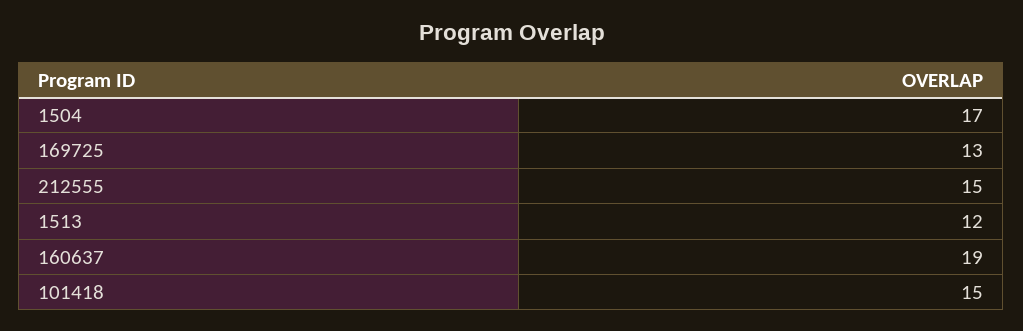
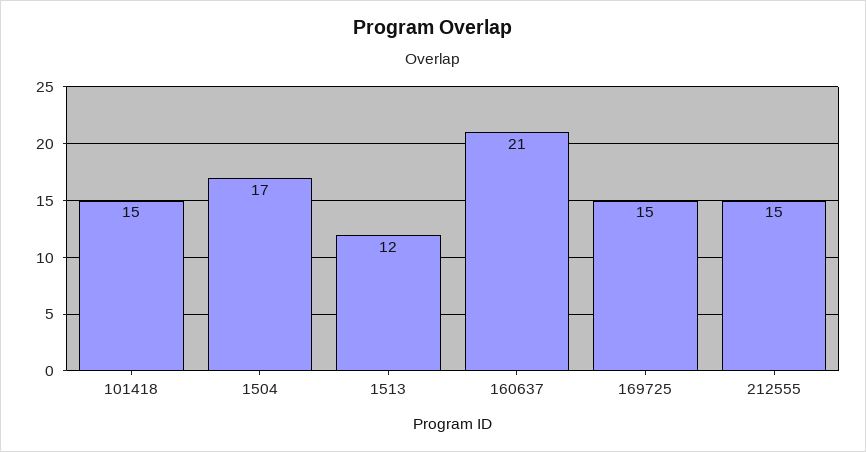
  {
    "1504": 17,
-   "169725": 13,
+   "169725": 15,
    "212555": 15,
    "1513": 12,
-   "160637": 19,
+   "160637": 21,
    "101418": 15
  }

